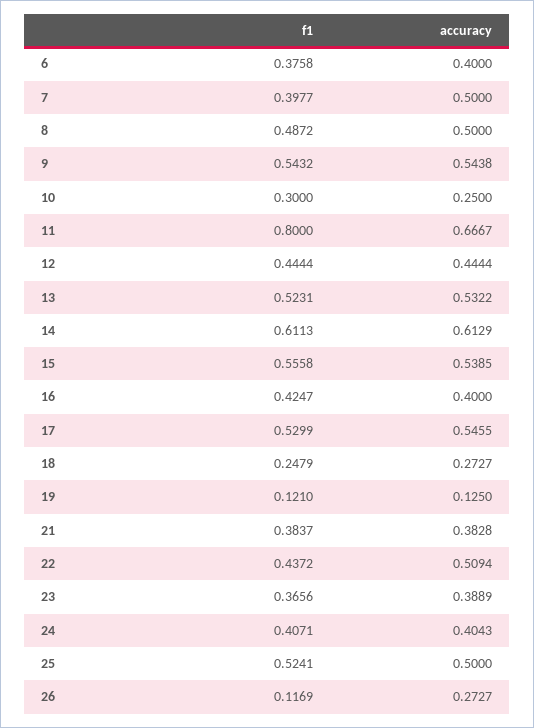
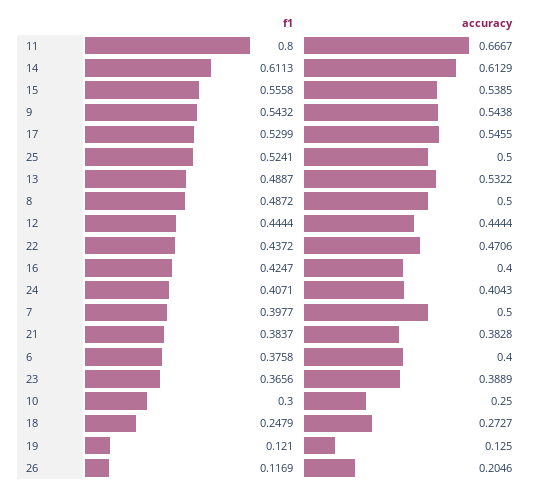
  {
    "f1": {
      "6": 0.3758,
      "7": 0.3977,
      "8": 0.4872,
      "9": 0.5432,
      "10": 0.3,
      "11": 0.8,
      "12": 0.4444,
-     "13": 0.5231,
+     "13": 0.4887,
      "14": 0.6113,
      "15": 0.5558,
      "16": 0.4247,
      "17": 0.5299,
      "18": 0.2479,
      "19": 0.121,
      "21": 0.3837,
      "22": 0.4372,
      "23": 0.3656,
      "24": 0.4071,
      "25": 0.5241,
      "26": 0.1169
    },
    "accuracy": {
      "6": 0.4,
      "7": 0.5,
      "8": 0.5,
      "9": 0.5438,
      "10": 0.25,
      "11": 0.6667,
      "12": 0.4444,
      "13": 0.5322,
      "14": 0.6129,
      "15": 0.5385,
      "16": 0.4,
      "17": 0.5455,
      "18": 0.2727,
      "19": 0.125,
      "21": 0.3828,
-     "22": 0.5094,
+     "22": 0.4706,
      "23": 0.3889,
      "24": 0.4043,
      "25": 0.5,
-     "26": 0.2727
+     "26": 0.2046
    }
  }

